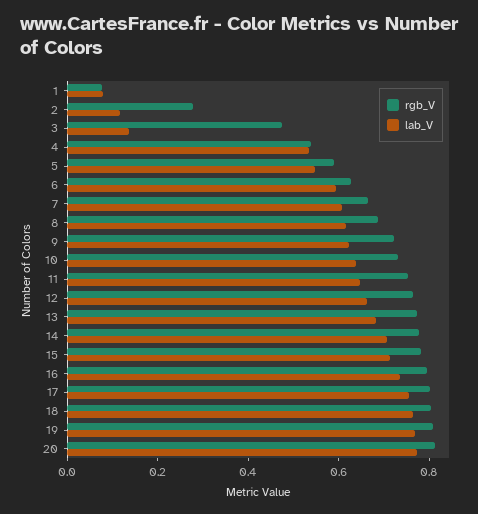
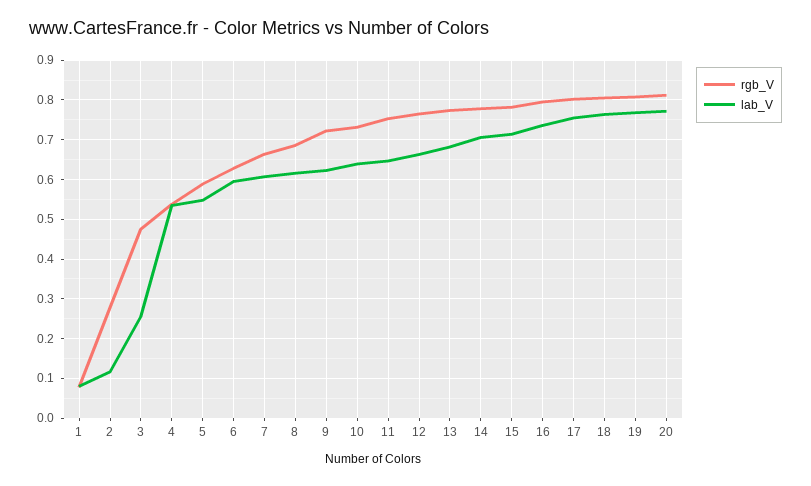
  {
    "rgb_V": {
      "1": 0.08,
      "2": 0.28,
      "3": 0.48,
      "4": 0.54,
      "5": 0.58,
      "6": 0.62,
      "7": 0.66,
      "8": 0.68,
      "9": 0.72,
      "10": 0.74,
      "11": 0.76,
      "12": 0.76,
      "13": 0.78,
      "14": 0.78,
      "15": 0.78,
      "16": 0.8,
      "17": 0.8,
      "18": 0.8,
      "19": 0.8,
      "20": 0.82
    },
    "lab_V": {
      "1": 0.08,
      "2": 0.12,
-     "3": 0.15,
+     "3": 0.26,
      "4": 0.54,
      "5": 0.54,
      "6": 0.6,
      "7": 0.6,
      "8": 0.62,
      "9": 0.62,
      "10": 0.64,
      "11": 0.64,
      "12": 0.66,
      "13": 0.68,
      "14": 0.7,
      "15": 0.72,
      "16": 0.74,
      "17": 0.76,
      "18": 0.76,
      "19": 0.76,
      "20": 0.78
    }
  }

